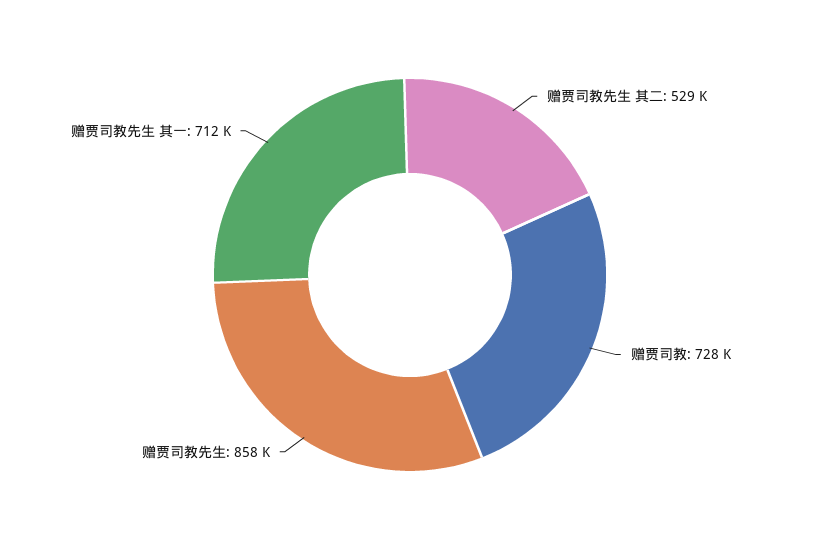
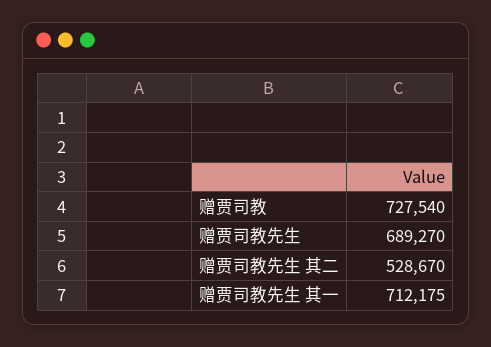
  {
    "赠贾司教先生 其二": 528670,
    "赠贾司教": 727540,
-   "赠贾司教先生": 858000,
+   "赠贾司教先生": 689270,
    "赠贾司教先生 其一": 712175
  }

